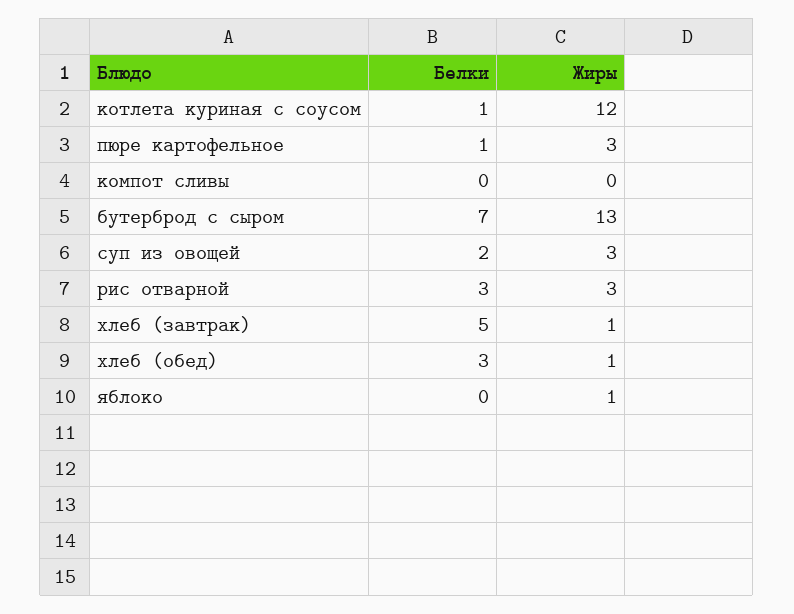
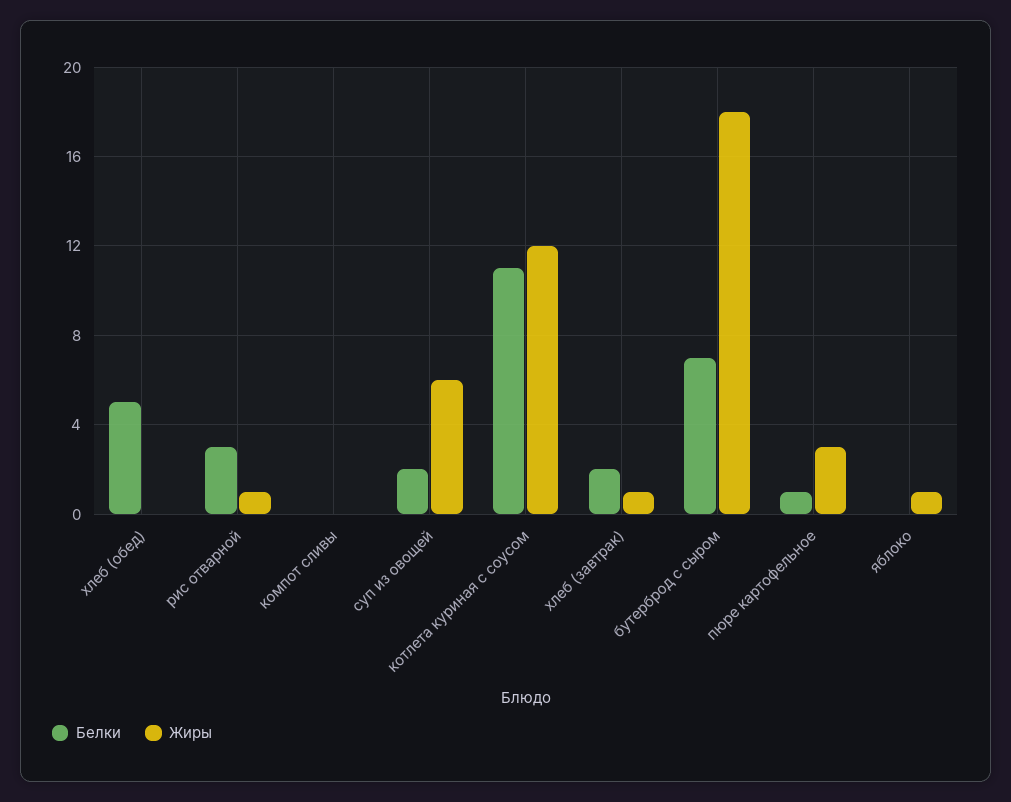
  {
    "Белки": {
-     "котлета куриная с соусом": 1,
+     "котлета куриная с соусом": 11,
      "пюре картофельное": 1,
      "компот сливы": 0,
      "бутерброд с сыром": 7,
      "суп из овощей": 2,
      "рис отварной": 3,
-     "хлеб (завтрак)": 5,
+     "хлеб (завтрак)": 2,
-     "хлеб (обед)": 3,
+     "хлеб (обед)": 5,
      "яблоко": 0
    },
    "Жиры": {
      "котлета куриная с соусом": 12,
      "пюре картофельное": 3,
      "компот сливы": 0,
-     "бутерброд с сыром": 13,
+     "бутерброд с сыром": 18,
-     "суп из овощей": 3,
+     "суп из овощей": 6,
-     "рис отварной": 3,
+     "рис отварной": 1,
      "хлеб (завтрак)": 1,
-     "хлеб (обед)": 1,
+     "хлеб (обед)": 0,
      "яблоко": 1
    }
  }

